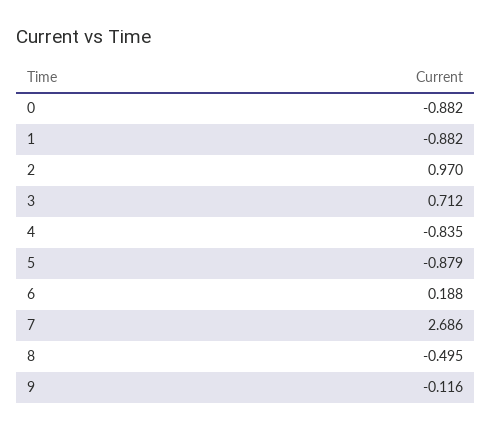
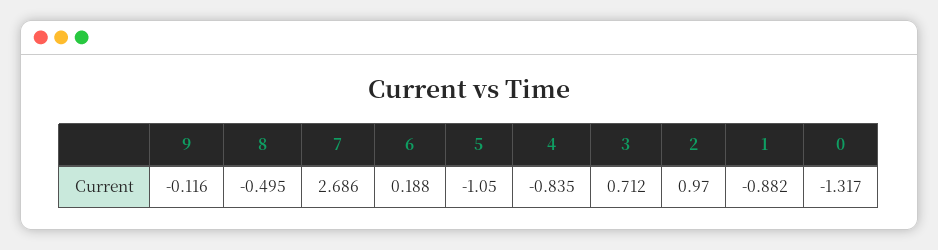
  {
-   "0": -0.882,
+   "0": -1.317,
    "1": -0.882,
    "2": 0.97,
    "3": 0.712,
    "4": -0.835,
-   "5": -0.879,
+   "5": -1.05,
    "6": 0.188,
    "7": 2.686,
    "8": -0.495,
    "9": -0.116
  }

